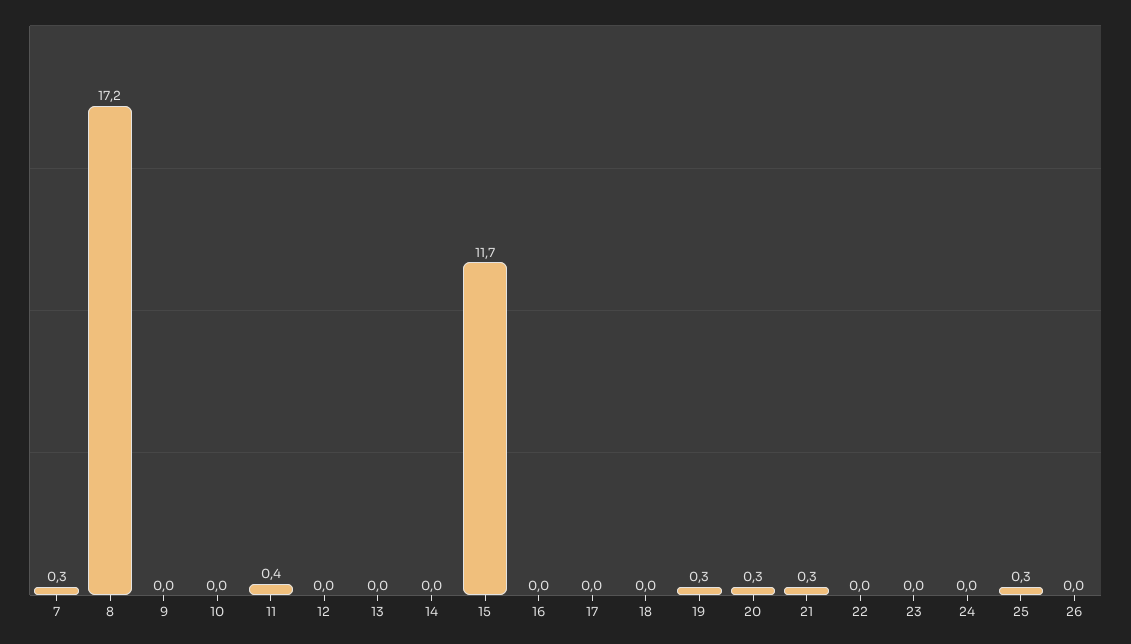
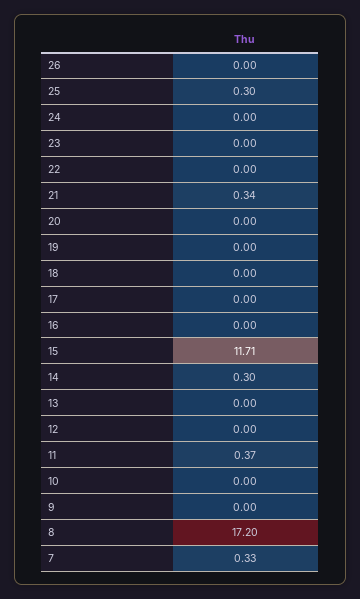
  {
    "7": 0.33,
    "8": 17.2,
    "9": 0,
    "10": 0,
    "11": 0.37,
    "12": 0,
    "13": 0,
-   "14": 0,
+   "14": 0.3,
    "15": 11.71,
    "16": 0,
    "17": 0,
    "18": 0,
-   "19": 0.3,
+   "19": 0,
-   "20": 0.3,
+   "20": 0,
    "21": 0.34,
    "22": 0,
    "23": 0,
    "24": 0,
    "25": 0.3,
    "26": 0
  }

